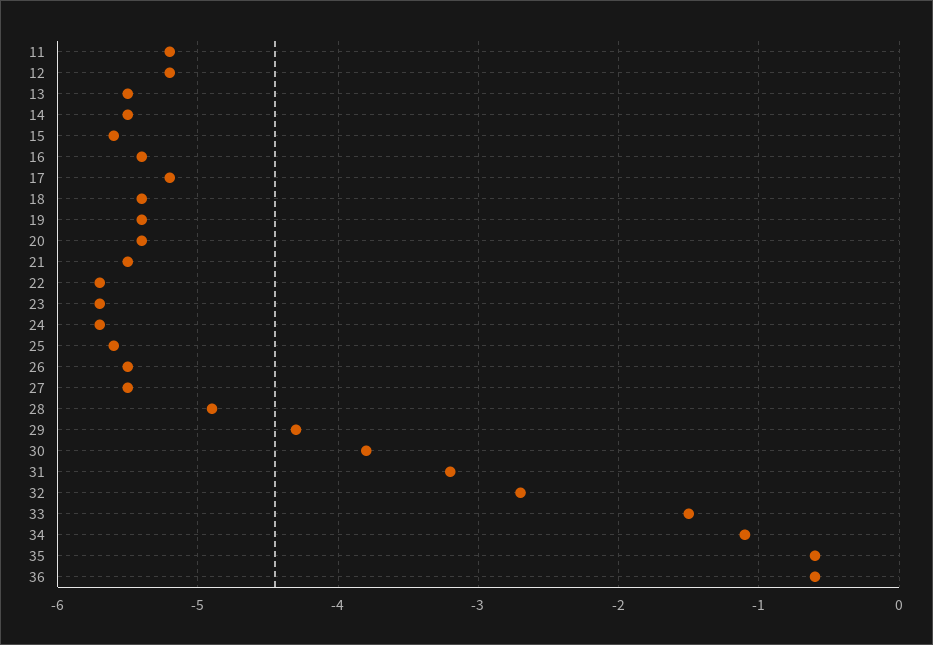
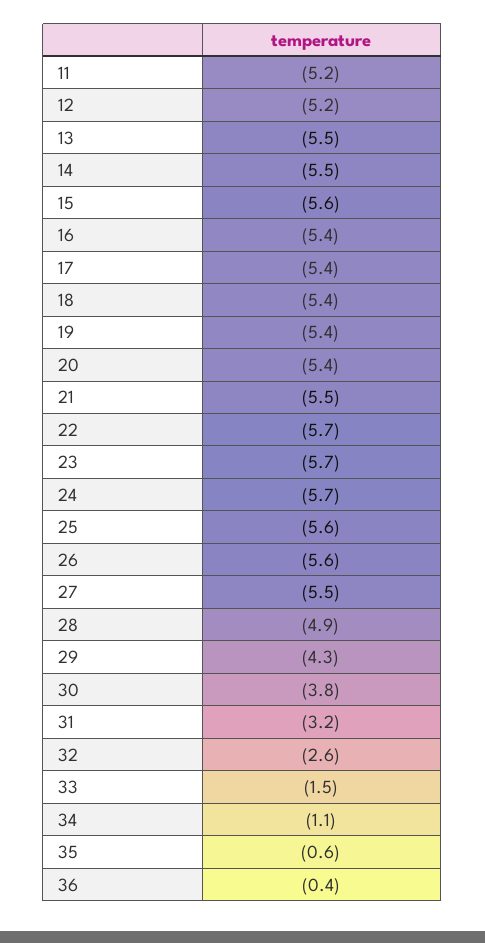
  {
    "11": -5.2,
    "12": -5.2,
    "13": -5.5,
    "14": -5.5,
    "15": -5.6,
    "16": -5.4,
-   "17": -5.2,
+   "17": -5.4,
    "18": -5.4,
    "19": -5.4,
    "20": -5.4,
    "21": -5.5,
    "22": -5.7,
    "23": -5.7,
    "24": -5.7,
    "25": -5.6,
-   "26": -5.5,
+   "26": -5.6,
    "27": -5.5,
    "28": -4.9,
    "29": -4.3,
    "30": -3.8,
    "31": -3.2,
-   "32": -2.7,
+   "32": -2.6,
    "33": -1.5,
    "34": -1.1,
    "35": -0.6,
-   "36": -0.6
+   "36": -0.4
  }

